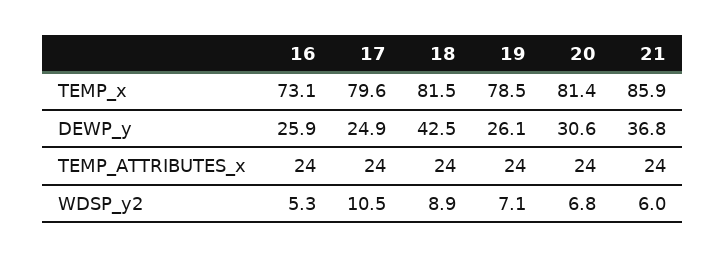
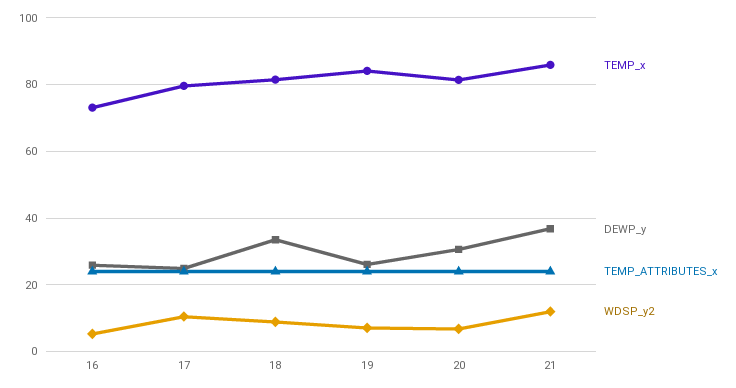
  {
    "TEMP_x": {
      "16": 73.1,
      "17": 79.6,
      "18": 81.5,
-     "19": 78.5,
+     "19": 84,
      "20": 81.4,
      "21": 85.9
    },
    "DEWP_y": {
      "16": 25.9,
      "17": 24.9,
-     "18": 42.5,
+     "18": 34,
      "19": 26.1,
      "20": 30.6,
      "21": 36.8
    },
    "TEMP_ATTRIBUTES_x": {
      "16": 24,
      "17": 24,
      "18": 24,
      "19": 24,
      "20": 24,
      "21": 24
    },
    "WDSP_y2": {
      "16": 5.3,
      "17": 10.5,
      "18": 8.9,
      "19": 7.1,
      "20": 6.8,
-     "21": 6
+     "21": 12
    }
  }

